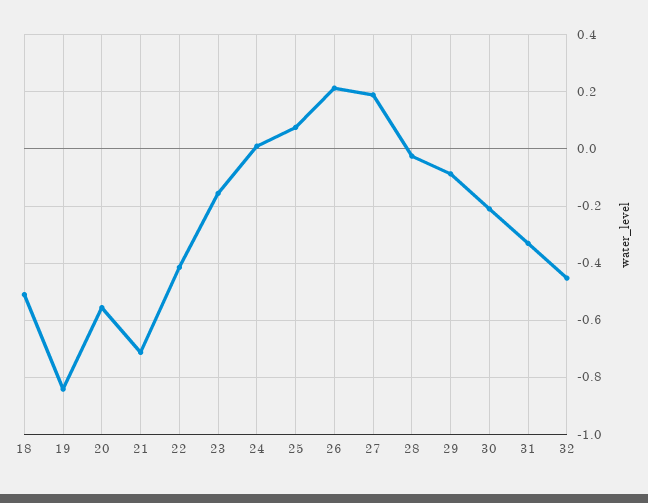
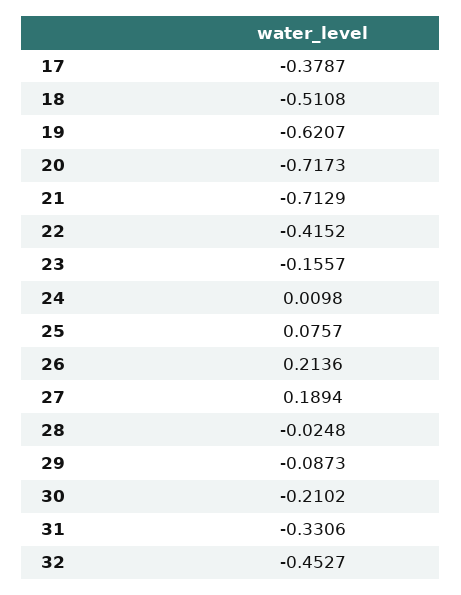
  {
    "18": -0.5108,
-   "19": -0.85,
+   "19": -0.6207,
-   "20": -0.55,
+   "20": -0.7173,
    "21": -0.7129,
    "22": -0.4152,
    "23": -0.1557,
    "24": 0.0098,
    "25": 0.0757,
    "26": 0.2136,
    "27": 0.1894,
    "28": -0.0248,
    "29": -0.0873,
    "30": -0.2102,
    "31": -0.3306,
-   "32": -0.4527
+   "32": -0.4527,
+   "17": -0.3787
  }

